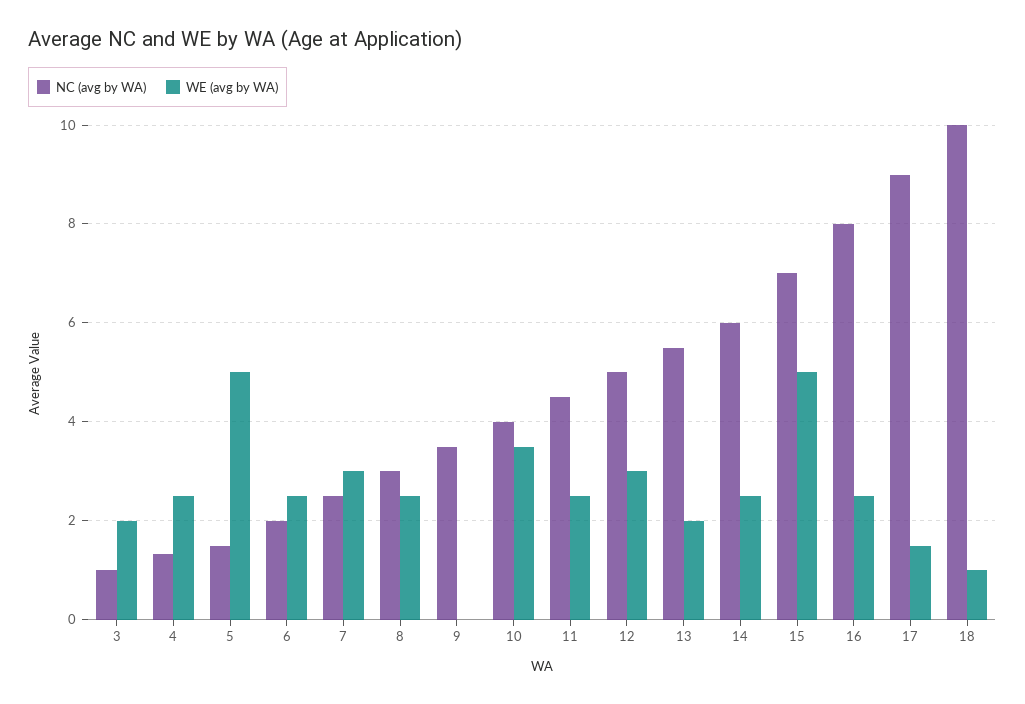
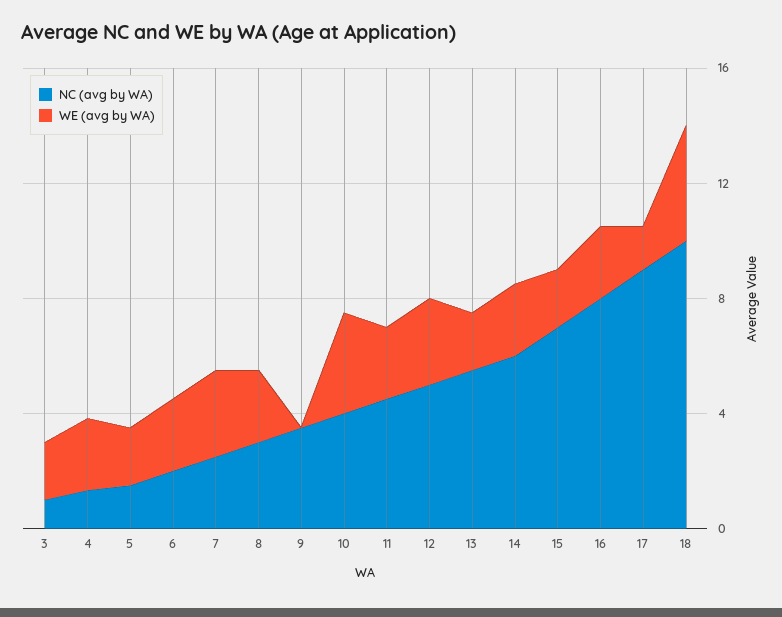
  {
    "NC (avg by WA)": {
      "3": 1,
      "4": 1.4,
      "5": 1.6,
      "6": 2,
      "7": 2.6,
      "8": 3,
      "9": 3.6,
      "10": 4,
      "11": 4.6,
      "12": 5,
      "13": 5.6,
      "14": 6,
      "15": 7,
      "16": 8,
      "17": 9,
      "18": 10
    },
    "WE (avg by WA)": {
      "3": 2,
      "4": 2.6,
-     "5": 5,
+     "5": 2,
      "6": 2.6,
      "7": 3,
      "8": 2.6,
      "9": 0,
      "10": 3.6,
      "11": 2.6,
      "12": 3,
      "13": 2,
      "14": 2.6,
-     "15": 5,
+     "15": 2,
      "16": 2.6,
      "17": 1.6,
-     "18": 1
+     "18": 4
    }
  }

